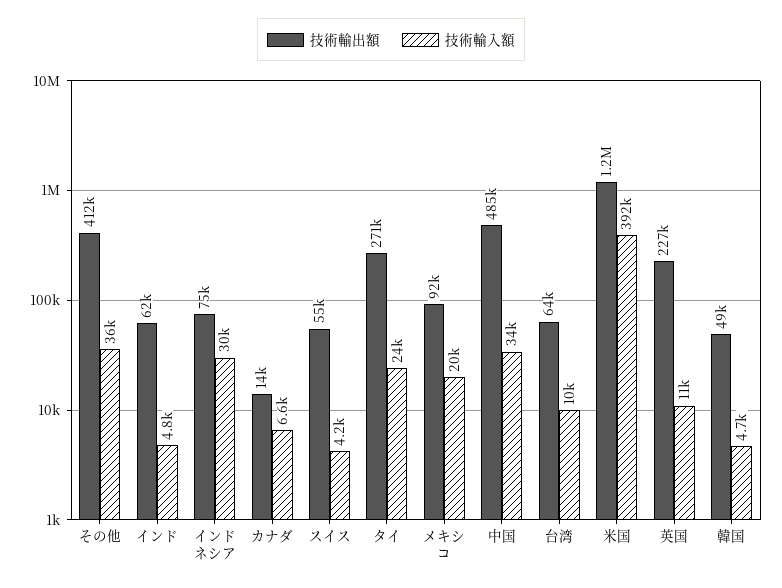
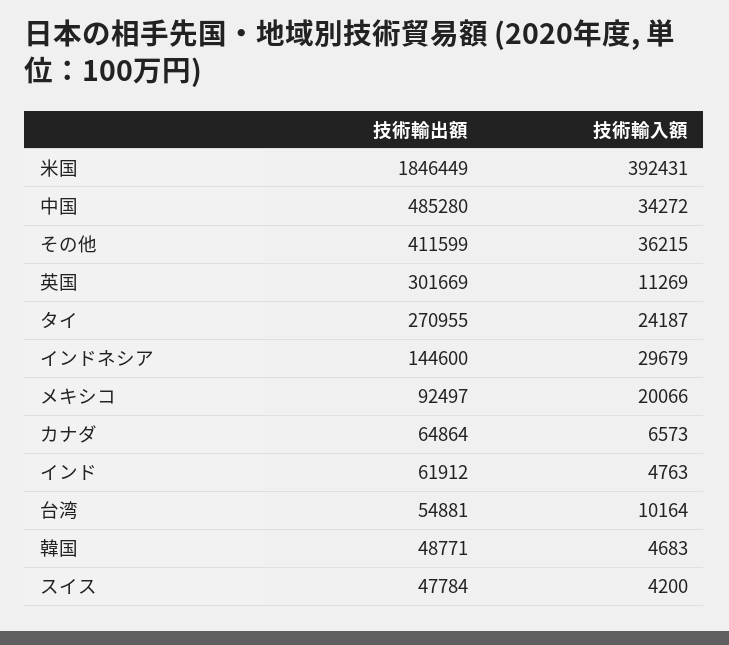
  {
    "技術輸出額": {
      "その他": 411599,
      "インド": 61912,
-     "インドネシア": 75000,
+     "インドネシア": 144600,
-     "カナダ": 14000,
+     "カナダ": 64864,
-     "スイス": 55000,
+     "スイス": 47784,
      "タイ": 270955,
      "メキシコ": 92497,
      "中国": 485280,
-     "台湾": 64000,
+     "台湾": 54881,
-     "米国": 1200000,
+     "米国": 1846449,
-     "英国": 227000,
+     "英国": 301669,
      "韓国": 48771
    },
    "技術輸入額": {
      "その他": 36215,
      "インド": 4763,
      "インドネシア": 29679,
      "カナダ": 6573,
      "スイス": 4200,
      "タイ": 24187,
      "メキシコ": 20066,
      "中国": 34272,
      "台湾": 10164,
      "米国": 392431,
      "英国": 11269,
      "韓国": 4683
    }
  }

